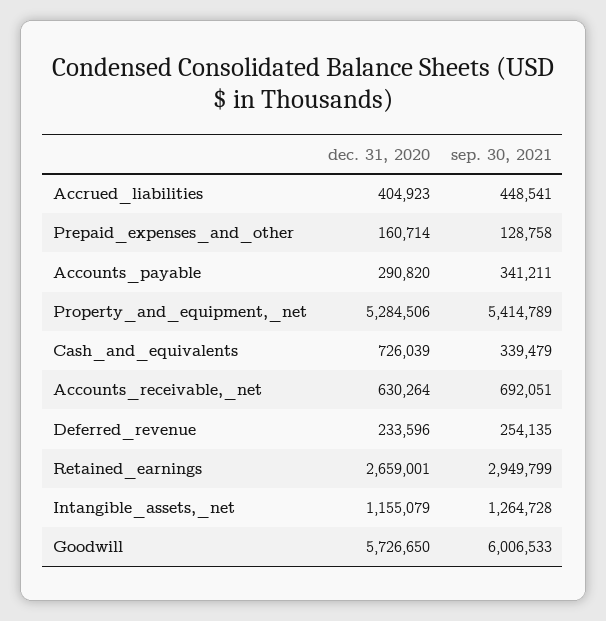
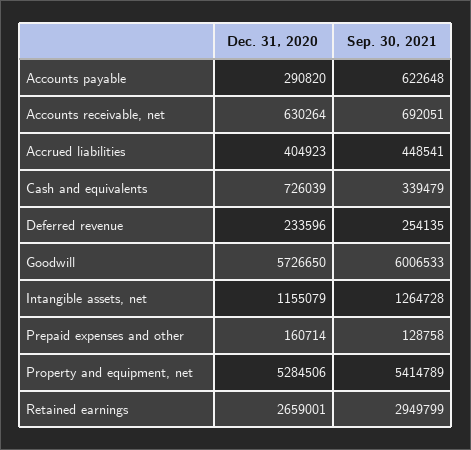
  {
    "dec. 31, 2020": {
      "Accrued_liabilities": 404923,
      "Prepaid_expenses_and_other": 160714,
      "Accounts_payable": 290820,
      "Property_and_equipment,_net": 5284506,
      "Cash_and_equivalents": 726039,
      "Accounts_receivable,_net": 630264,
      "Deferred_revenue": 233596,
      "Retained_earnings": 2659001,
      "Intangible_assets,_net": 1155079,
      "Goodwill": 5726650
    },
    "sep. 30, 2021": {
      "Accrued_liabilities": 448541,
      "Prepaid_expenses_and_other": 128758,
-     "Accounts_payable": 341211,
+     "Accounts_payable": 622648,
      "Property_and_equipment,_net": 5414789,
      "Cash_and_equivalents": 339479,
      "Accounts_receivable,_net": 692051,
      "Deferred_revenue": 254135,
      "Retained_earnings": 2949799,
      "Intangible_assets,_net": 1264728,
      "Goodwill": 6006533
    }
  }

